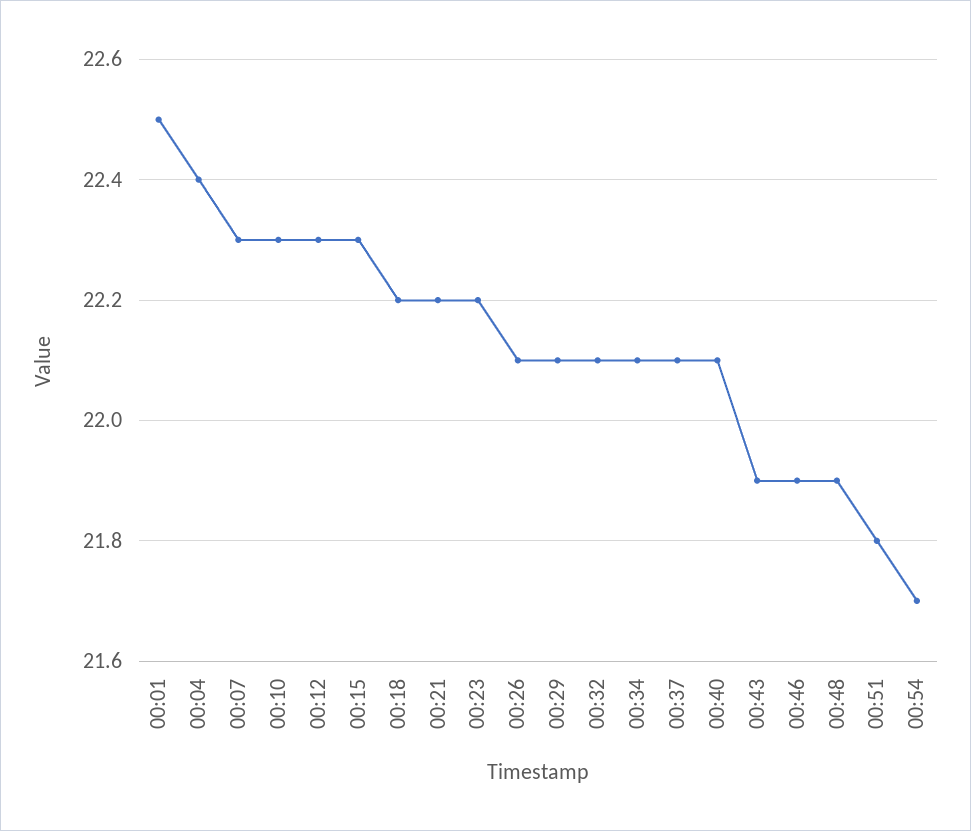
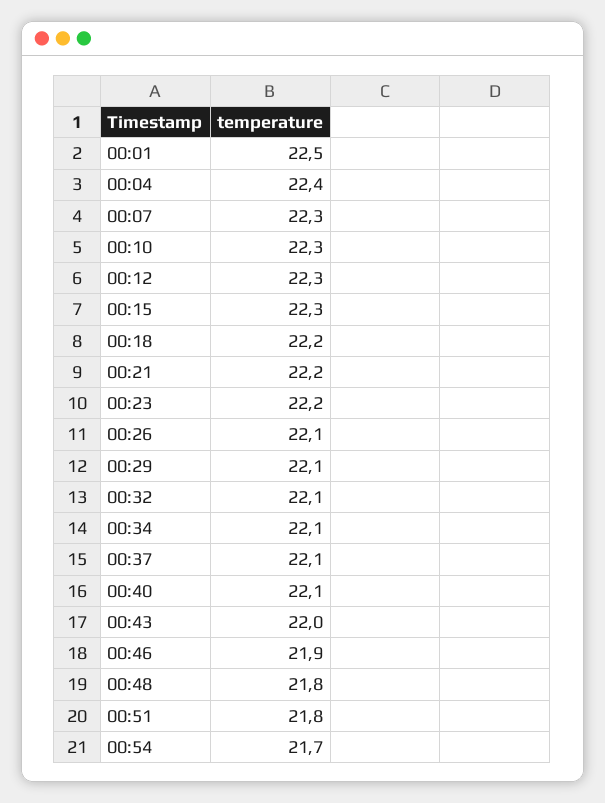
  {
    "00:01": 22.5,
    "00:04": 22.4,
    "00:07": 22.3,
    "00:10": 22.3,
    "00:12": 22.3,
    "00:15": 22.3,
    "00:18": 22.2,
    "00:21": 22.2,
    "00:23": 22.2,
    "00:26": 22.1,
    "00:29": 22.1,
    "00:32": 22.1,
    "00:34": 22.1,
    "00:37": 22.1,
    "00:40": 22.1,
-   "00:43": 21.9,
+   "00:43": 22,
    "00:46": 21.9,
-   "00:48": 21.9,
+   "00:48": 21.8,
    "00:51": 21.8,
    "00:54": 21.7
  }

